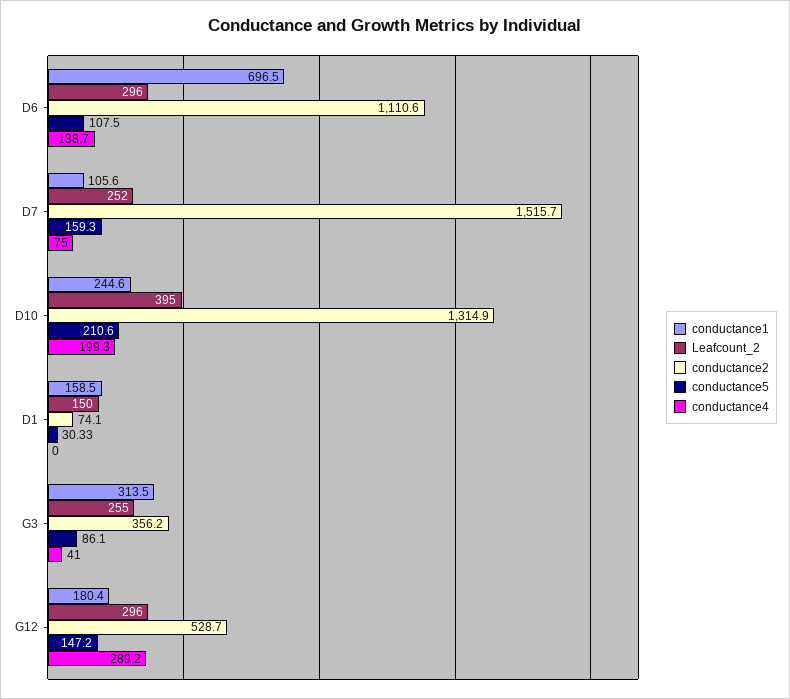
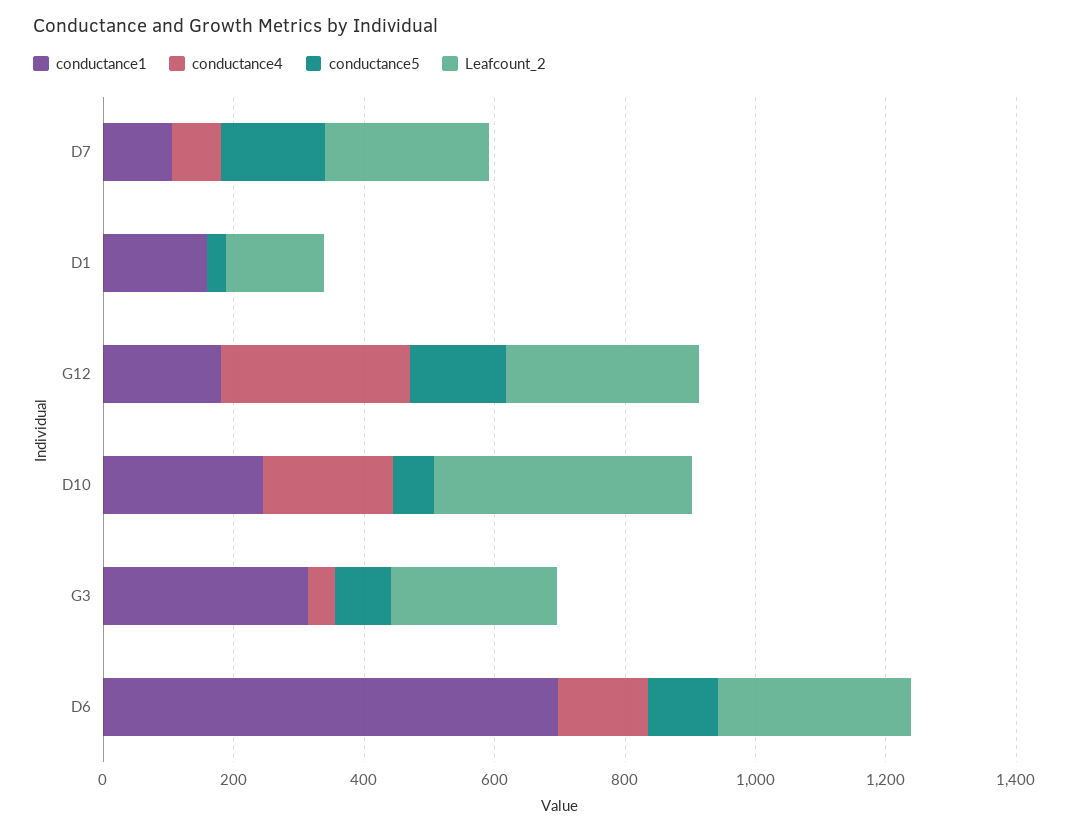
  {
    "conductance1": {
      "D6": 696.5,
      "D7": 105.6,
      "D10": 244.6,
      "D1": 158.5,
      "G3": 313.5,
      "G12": 180.4
    },
    "Leafcount_2": {
      "D6": 296,
      "D7": 252,
      "D10": 395,
      "D1": 150,
      "G3": 255,
      "G12": 296
    },
-   "conductance2": {
-     "D6": 1110.6,
-     "D7": 1515.7,
-     "D10": 1314.9,
-     "D1": 74.1,
-     "G3": 356.2,
-     "G12": 528.7
-   },
    "conductance5": {
      "D6": 107.5,
      "D7": 159.3,
-     "D10": 210.6,
+     "D10": 50,
      "D1": 30.33,
      "G3": 86.1,
      "G12": 147.2
    },
    "conductance4": {
      "D6": 138.7,
      "D7": 75,
      "D10": 199.3,
      "D1": 0,
      "G3": 41,
      "G12": 289.2
    }
  }

